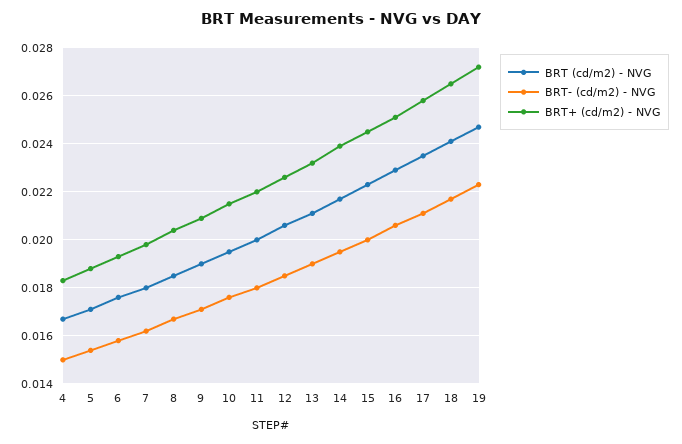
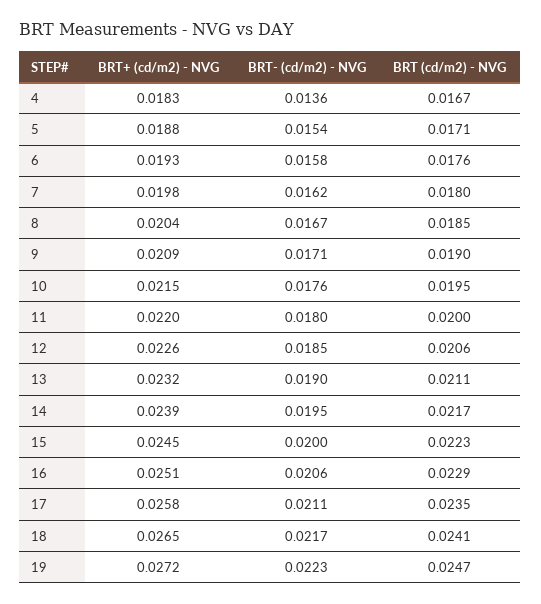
  {
    "BRT (cd/m2) - NVG": {
      "4": 0.0167,
      "5": 0.0171,
      "6": 0.0176,
      "7": 0.018,
      "8": 0.0185,
      "9": 0.019,
      "10": 0.0195,
      "11": 0.02,
      "12": 0.0206,
      "13": 0.0211,
      "14": 0.0217,
      "15": 0.0223,
      "16": 0.0229,
      "17": 0.0235,
      "18": 0.0241,
      "19": 0.0247
    },
    "BRT- (cd/m2) - NVG": {
-     "4": 0.015,
+     "4": 0.0136,
      "5": 0.0154,
      "6": 0.0158,
      "7": 0.0162,
      "8": 0.0167,
      "9": 0.0171,
      "10": 0.0176,
      "11": 0.018,
      "12": 0.0185,
      "13": 0.019,
      "14": 0.0195,
      "15": 0.02,
      "16": 0.0206,
      "17": 0.0211,
      "18": 0.0217,
      "19": 0.0223
    },
    "BRT+ (cd/m2) - NVG": {
      "4": 0.0183,
      "5": 0.0188,
      "6": 0.0193,
      "7": 0.0198,
      "8": 0.0204,
      "9": 0.0209,
      "10": 0.0215,
      "11": 0.022,
      "12": 0.0226,
      "13": 0.0232,
      "14": 0.0239,
      "15": 0.0245,
      "16": 0.0251,
      "17": 0.0258,
      "18": 0.0265,
      "19": 0.0272
    }
  }

